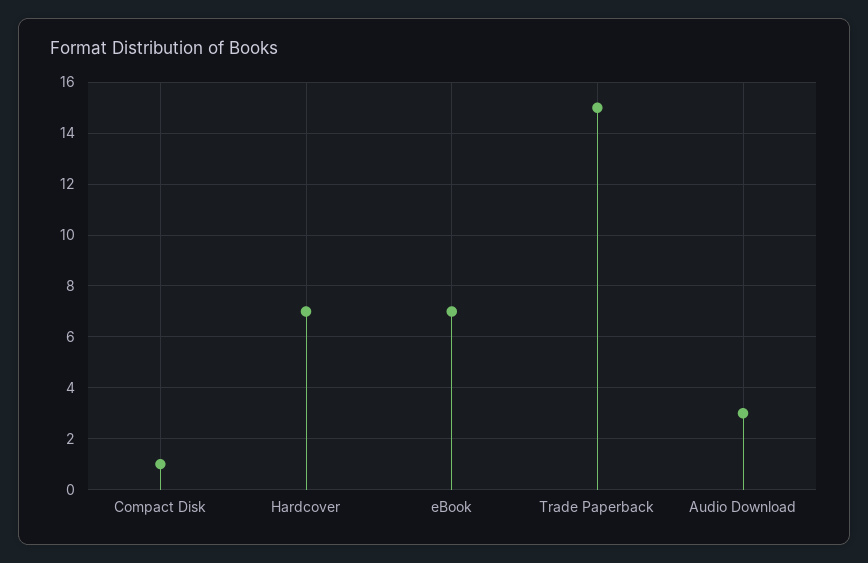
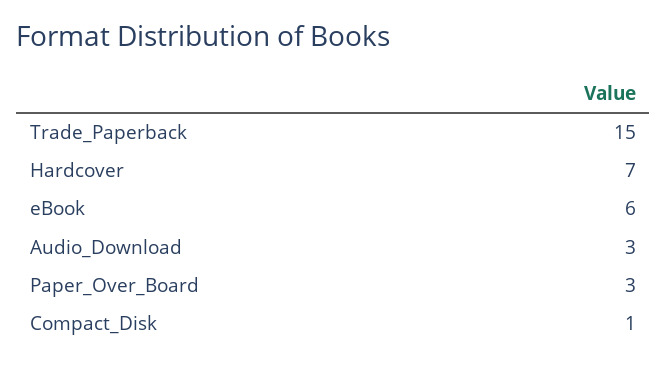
  {
    "Compact Disk": 1,
    "Hardcover": 7,
-   "eBook": 7,
+   "eBook": 6,
    "Trade Paperback": 15,
-   "Audio Download": 3
+   "Audio Download": 3,
+   "Paper_Over_Board": 3
  }

